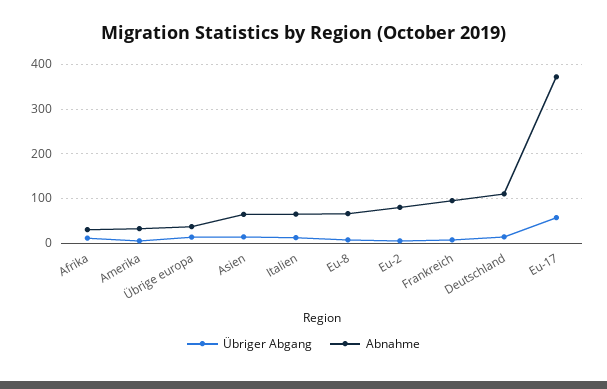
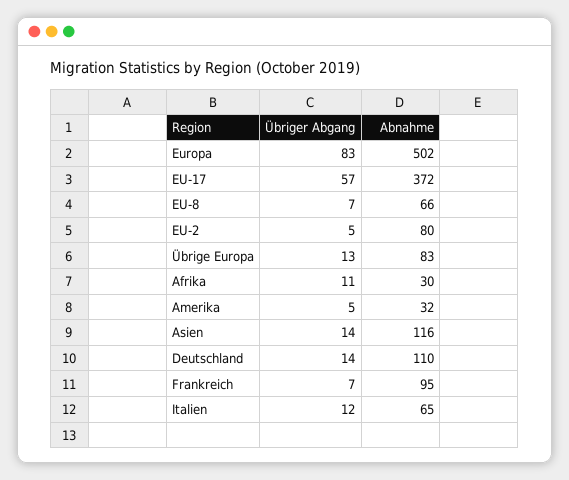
  {
    "Übriger Abgang": {
      "Afrika": 11,
      "Amerika": 5,
      "Übrige europa": 13,
      "Asien": 14,
      "Italien": 12,
      "Eu-8": 7,
      "Eu-2": 5,
      "Frankreich": 7,
      "Deutschland": 14,
-     "Eu-17": 57
+     "Eu-17": 57,
+     "Europa": 83
    },
    "Abnahme": {
      "Afrika": 30,
      "Amerika": 32,
-     "Übrige europa": 40,
+     "Übrige europa": 83,
-     "Asien": 60,
+     "Asien": 116,
      "Italien": 65,
      "Eu-8": 66,
      "Eu-2": 80,
      "Frankreich": 95,
      "Deutschland": 110,
-     "Eu-17": 372
+     "Eu-17": 372,
+     "Europa": 502
    }
  }

